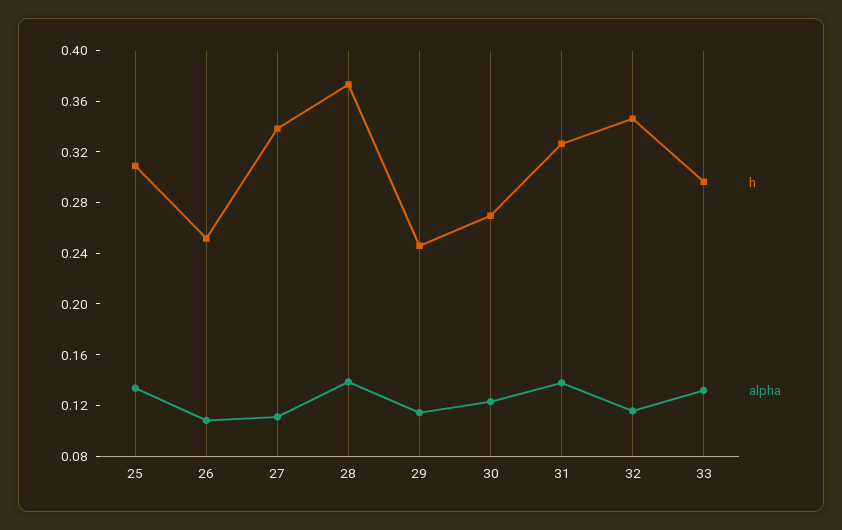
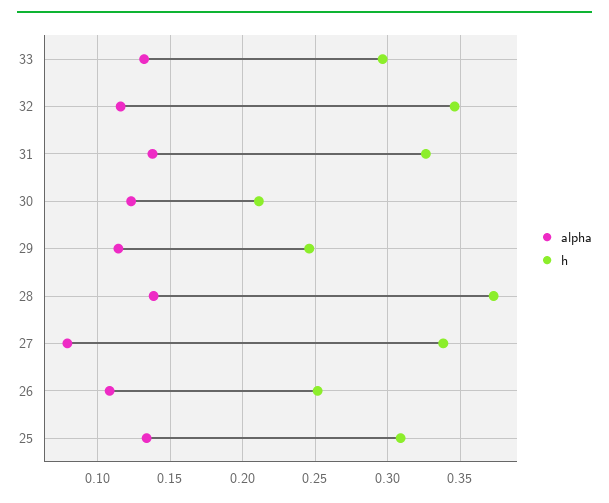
  {
    "h": {
      "25": 0.31,
      "26": 0.25,
      "27": 0.34,
      "28": 0.375,
      "29": 0.245,
-     "30": 0.27,
+     "30": 0.21,
      "31": 0.325,
      "32": 0.345,
      "33": 0.295
    },
    "alpha": {
      "25": 0.135,
      "26": 0.11,
-     "27": 0.11,
+     "27": 0.08,
      "28": 0.14,
      "29": 0.115,
      "30": 0.125,
      "31": 0.14,
      "32": 0.115,
      "33": 0.13
    }
  }

